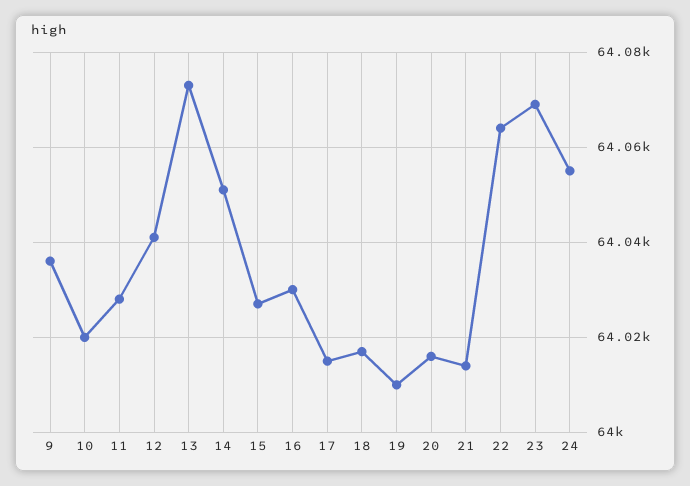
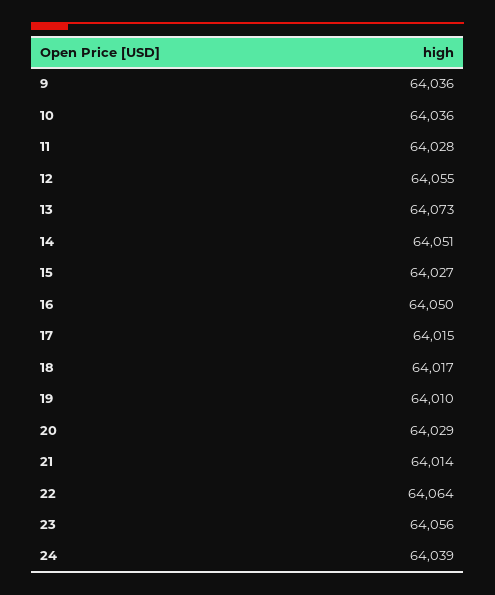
  {
    "9": 64036,
-   "10": 64020,
+   "10": 64036,
    "11": 64028,
-   "12": 64040,
+   "12": 64055,
    "13": 64073,
    "14": 64051,
    "15": 64027,
-   "16": 64030,
+   "16": 64050,
    "17": 64015,
    "18": 64017,
    "19": 64010,
-   "20": 64015,
+   "20": 64029,
    "21": 64014,
    "22": 64064,
-   "23": 64070,
+   "23": 64056,
-   "24": 64055
+   "24": 64039
  }

